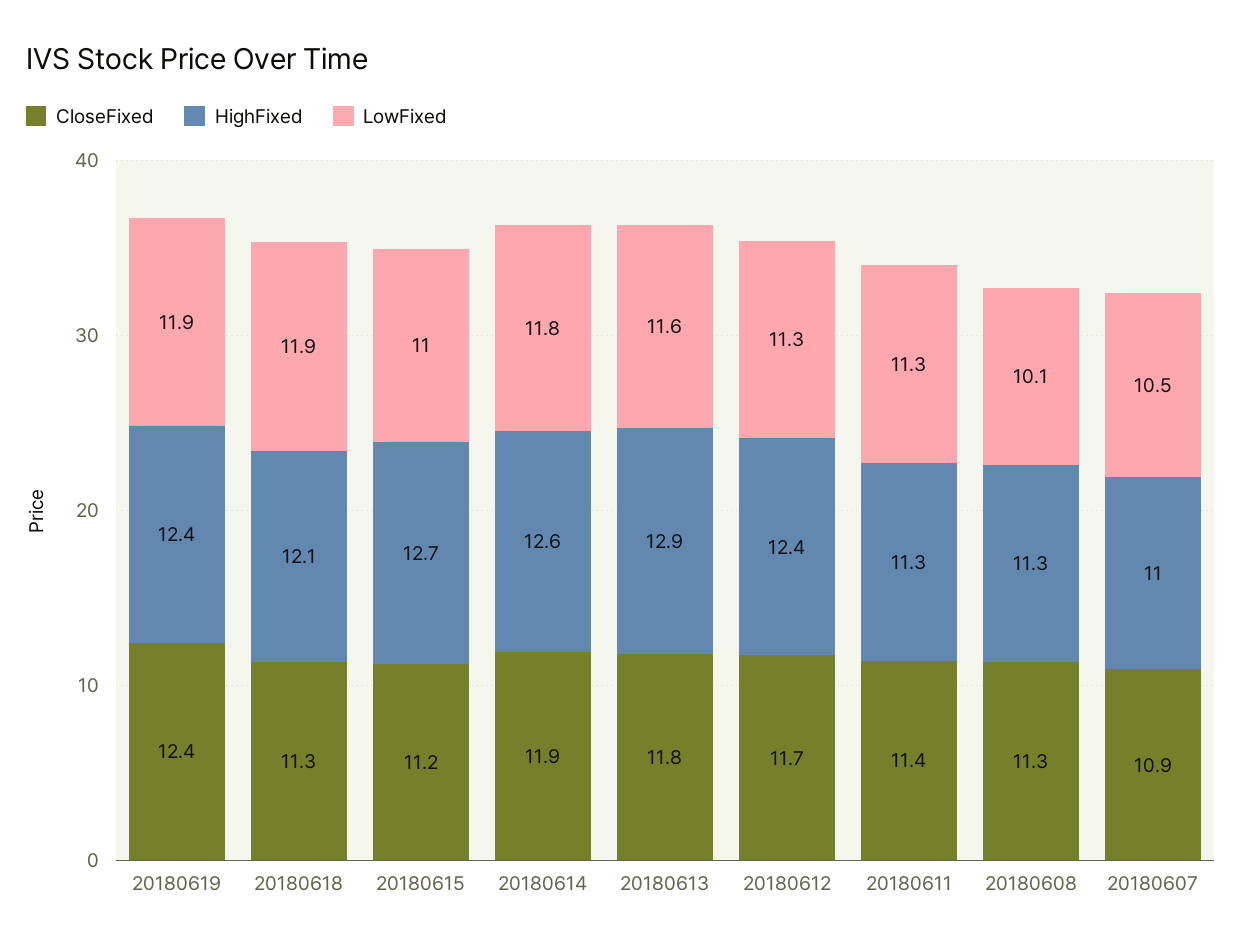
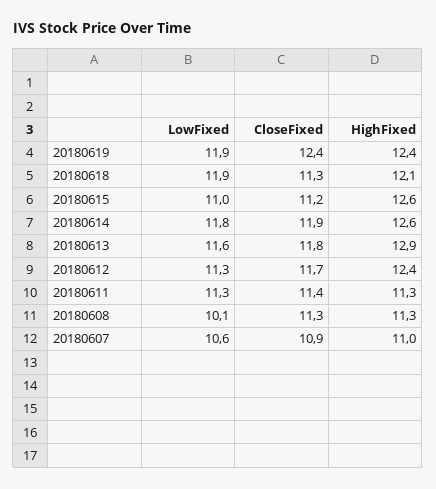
  {
    "CloseFixed": {
      "20180619": 12.4,
      "20180618": 11.3,
      "20180615": 11.2,
      "20180614": 11.9,
      "20180613": 11.8,
      "20180612": 11.7,
      "20180611": 11.4,
      "20180608": 11.3,
      "20180607": 10.9
    },
    "HighFixed": {
      "20180619": 12.4,
      "20180618": 12.1,
-     "20180615": 12.7,
+     "20180615": 12.6,
      "20180614": 12.6,
      "20180613": 12.9,
      "20180612": 12.4,
      "20180611": 11.3,
      "20180608": 11.3,
      "20180607": 11
    },
    "LowFixed": {
      "20180619": 11.9,
      "20180618": 11.9,
      "20180615": 11,
      "20180614": 11.8,
      "20180613": 11.6,
      "20180612": 11.3,
      "20180611": 11.3,
      "20180608": 10.1,
-     "20180607": 10.5
+     "20180607": 10.6
    }
  }

